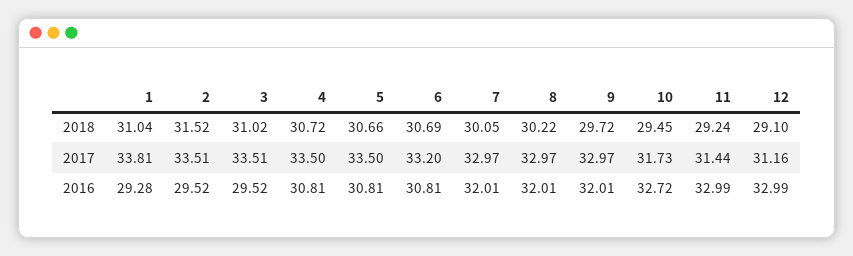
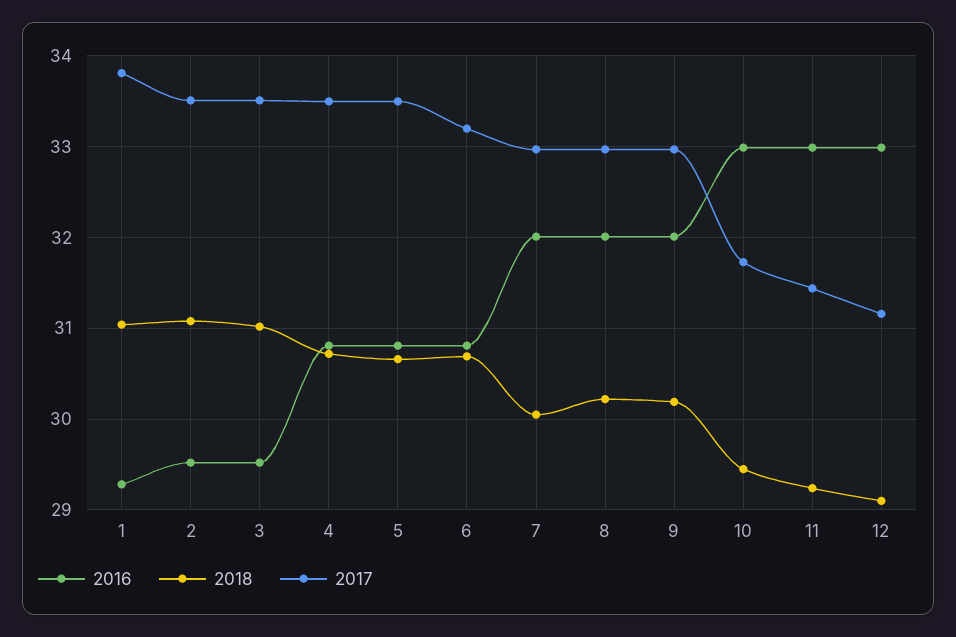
  {
    "2018": {
      "1": 31.04,
-     "2": 31.52,
+     "2": 31.1,
      "3": 31.02,
      "4": 30.72,
      "5": 30.66,
      "6": 30.69,
      "7": 30.05,
      "8": 30.22,
-     "9": 29.72,
+     "9": 30.2,
      "10": 29.45,
      "11": 29.24,
      "12": 29.1
    },
    "2017": {
      "1": 33.81,
      "2": 33.51,
      "3": 33.51,
      "4": 33.5,
      "5": 33.5,
      "6": 33.2,
      "7": 32.97,
      "8": 32.97,
      "9": 32.97,
      "10": 31.73,
      "11": 31.44,
      "12": 31.16
    },
    "2016": {
      "1": 29.28,
      "2": 29.52,
      "3": 29.52,
      "4": 30.81,
      "5": 30.81,
      "6": 30.81,
      "7": 32.01,
      "8": 32.01,
      "9": 32.01,
-     "10": 32.72,
+     "10": 33,
      "11": 32.99,
      "12": 32.99
    }
  }

